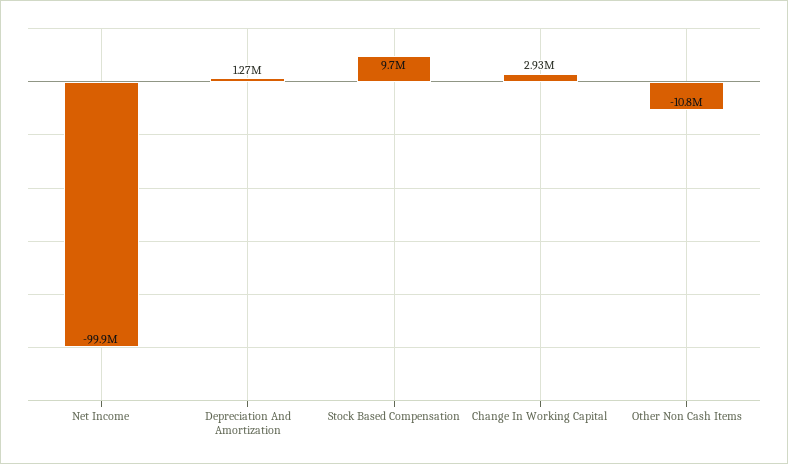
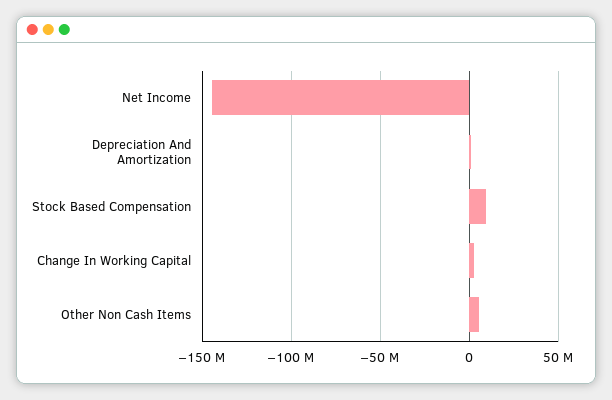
  {
-   "Net Income": -99900000,
+   "Net Income": -145000000,
    "Depreciation And Amortization": 1270000,
    "Stock Based Compensation": 9700000,
    "Change In Working Capital": 2930000,
-   "Other Non Cash Items": -10800000
+   "Other Non Cash Items": 5000000
  }

